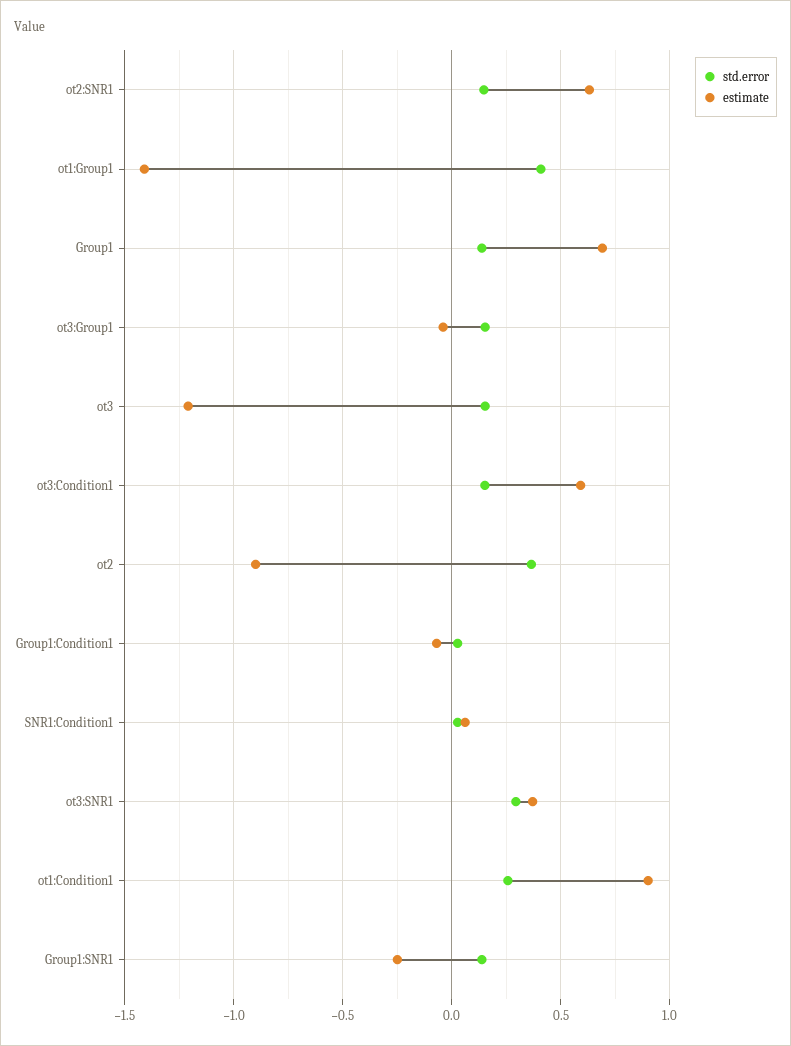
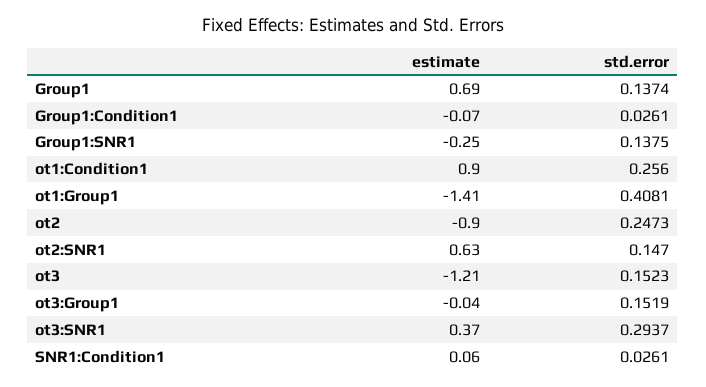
  {
    "std.error": {
      "ot2:SNR1": 0.147,
      "ot1:Group1": 0.4081,
      "Group1": 0.1374,
      "ot3:Group1": 0.1519,
      "ot3": 0.1523,
-     "ot3:Condition1": 0.15,
-     "ot2": 0.35,
+     "ot2": 0.2473,
      "Group1:Condition1": 0.0261,
      "SNR1:Condition1": 0.0261,
      "ot3:SNR1": 0.2937,
      "ot1:Condition1": 0.256,
      "Group1:SNR1": 0.1375
    },
    "estimate": {
      "ot2:SNR1": 0.63,
      "ot1:Group1": -1.41,
      "Group1": 0.69,
      "ot3:Group1": -0.04,
      "ot3": -1.21,
-     "ot3:Condition1": 0.6,
      "ot2": -0.9,
      "Group1:Condition1": -0.07,
      "SNR1:Condition1": 0.06,
      "ot3:SNR1": 0.37,
      "ot1:Condition1": 0.9,
      "Group1:SNR1": -0.25
    }
  }

